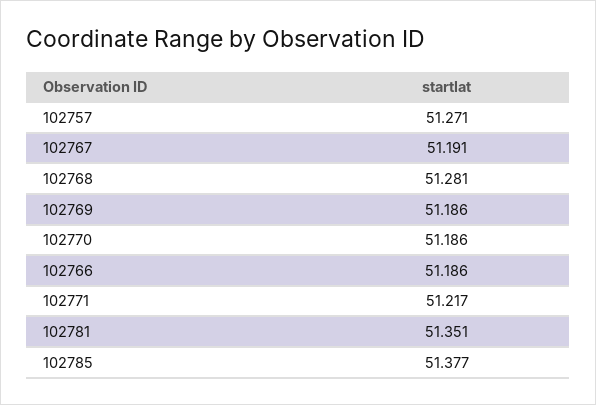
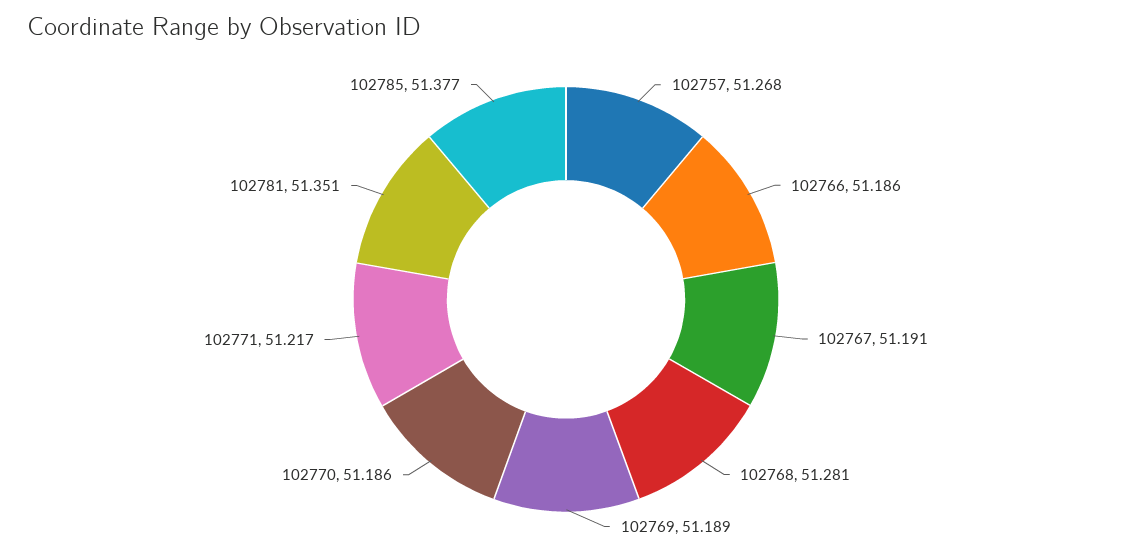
  {
-   "102757": 51.271,
+   "102757": 51.268,
    "102767": 51.191,
    "102768": 51.281,
-   "102769": 51.186,
+   "102769": 51.189,
    "102770": 51.186,
    "102766": 51.186,
    "102771": 51.217,
    "102781": 51.351,
    "102785": 51.377
  }

